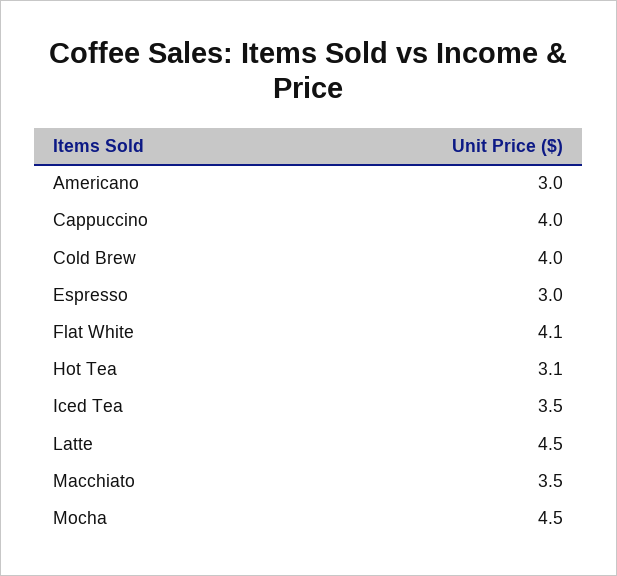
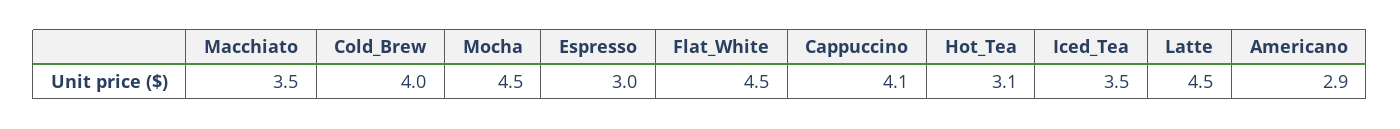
  {
-   "Americano": 3,
+   "Americano": 2.9,
-   "Cappuccino": 4,
+   "Cappuccino": 4.1,
    "Cold Brew": 4,
    "Espresso": 3,
-   "Flat White": 4.1,
+   "Flat White": 4.5,
    "Hot Tea": 3.1,
    "Iced Tea": 3.5,
    "Latte": 4.5,
    "Macchiato": 3.5,
    "Mocha": 4.5
  }

